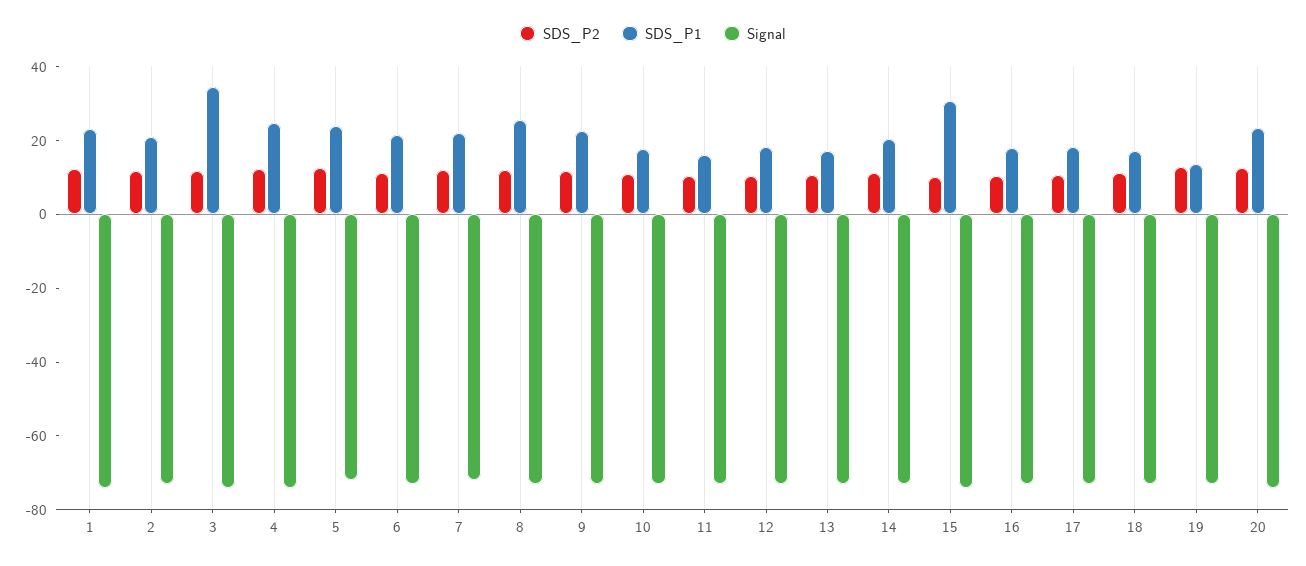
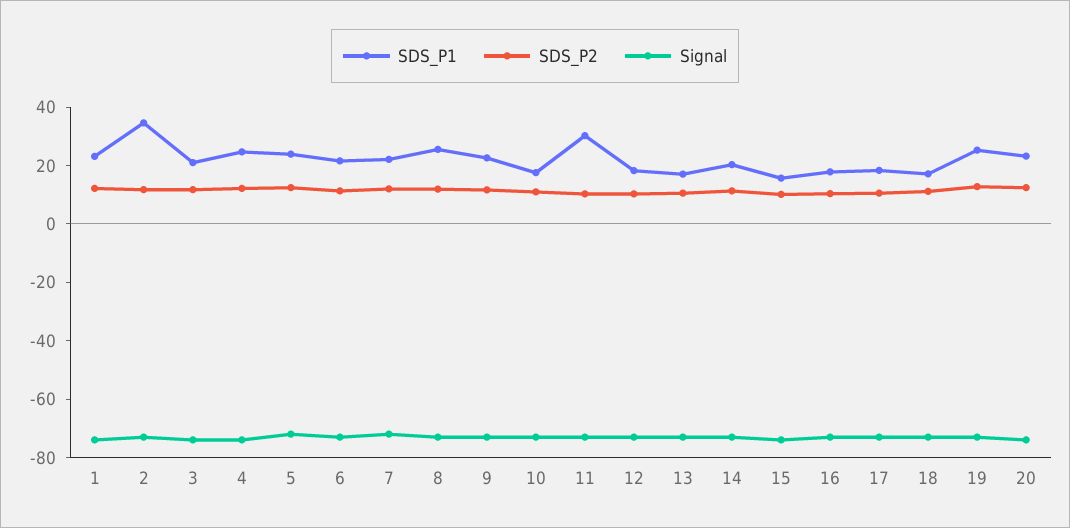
  {
    "SDS_P2": {
      "1": 10,
      "2": 10,
      "3": 10,
      "4": 10,
      "5": 10,
      "6": 10,
      "7": 10,
      "8": 10,
      "9": 10,
      "10": 10,
      "11": 10,
      "12": 10,
      "13": 10,
      "14": 10,
      "15": 10,
      "16": 10,
      "17": 10,
      "18": 10,
      "19": 15,
      "20": 10
    },
    "SDS_P1": {
      "1": 25,
-     "2": 20,
+     "2": 35,
-     "3": 35,
+     "3": 20,
      "4": 25,
      "5": 25,
      "6": 20,
      "7": 20,
      "8": 25,
      "9": 25,
      "10": 20,
-     "11": 15,
+     "11": 30,
      "12": 20,
      "13": 15,
      "14": 20,
-     "15": 30,
+     "15": 15,
      "16": 20,
      "17": 20,
      "18": 15,
-     "19": 15,
+     "19": 25,
      "20": 25
    },
    "Signal": {
      "1": -75,
      "2": -75,
      "3": -75,
      "4": -75,
      "5": -70,
      "6": -75,
      "7": -70,
      "8": -75,
      "9": -75,
      "10": -75,
      "11": -75,
      "12": -75,
      "13": -75,
      "14": -75,
      "15": -75,
      "16": -75,
      "17": -75,
      "18": -75,
      "19": -75,
      "20": -75
    }
  }

